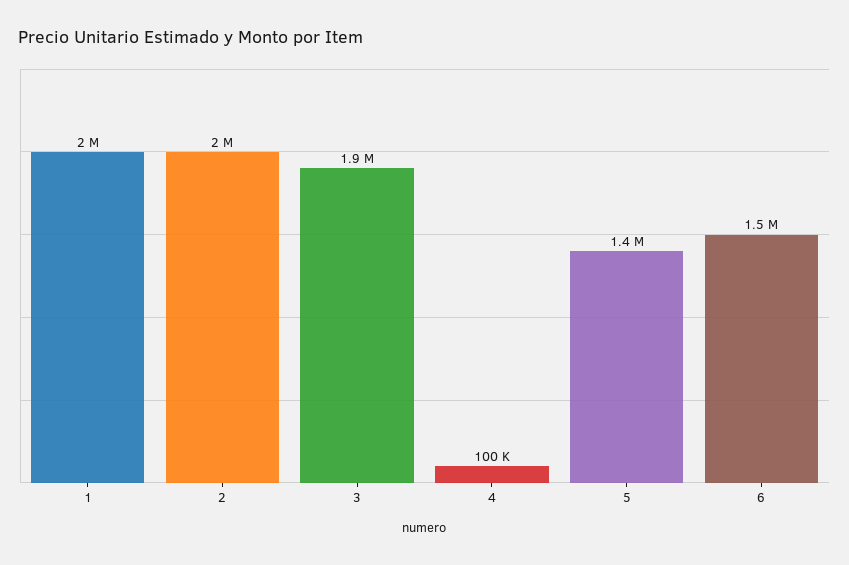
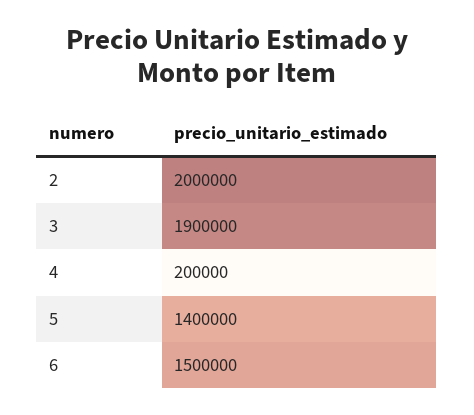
  {
-   "1": 2000000,
    "2": 2000000,
    "3": 1900000,
-   "4": 100000,
+   "4": 200000,
    "5": 1400000,
    "6": 1500000
  }

